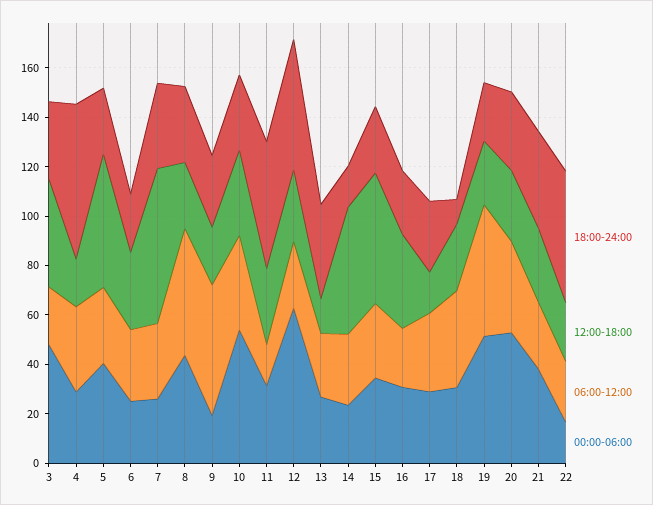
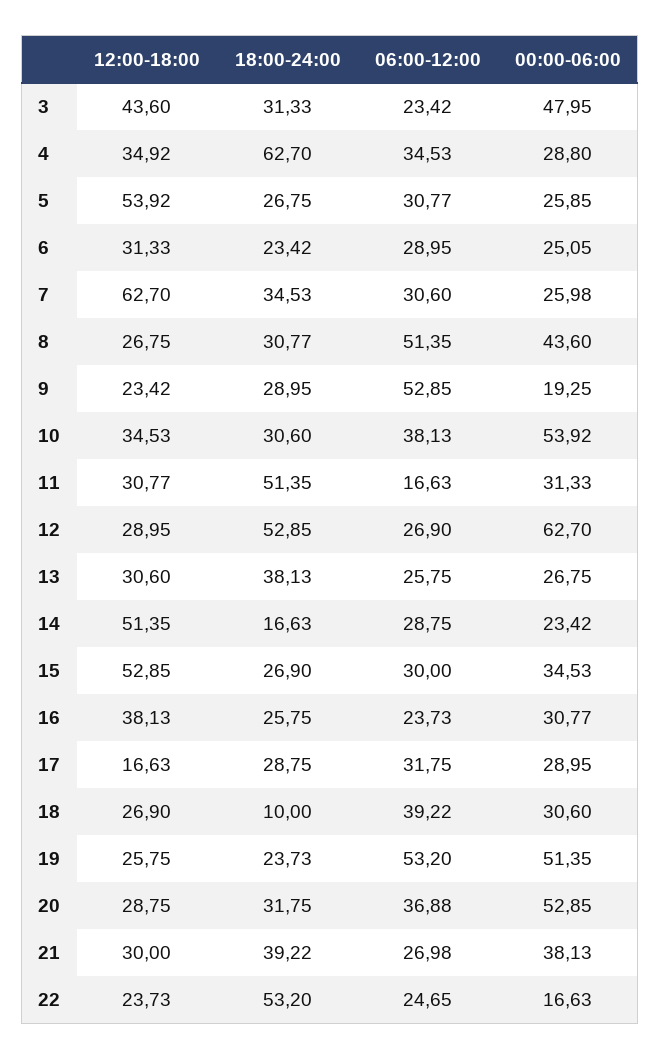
  {
    "18:00-24:00": {
      "3": 31.33,
      "4": 62.7,
      "5": 26.75,
      "6": 23.42,
      "7": 34.53,
      "8": 30.77,
      "9": 28.95,
      "10": 30.6,
      "11": 51.35,
      "12": 52.85,
      "13": 38.13,
      "14": 16.63,
      "15": 26.9,
      "16": 25.75,
      "17": 28.75,
      "18": 10,
      "19": 23.73,
      "20": 31.75,
      "21": 39.22,
      "22": 53.2
    },
    "12:00-18:00": {
      "3": 43.6,
-     "4": 20,
+     "4": 34.92,
      "5": 53.92,
      "6": 31.33,
      "7": 62.7,
      "8": 26.75,
      "9": 23.42,
      "10": 34.53,
      "11": 30.77,
      "12": 28.95,
-     "13": 15,
+     "13": 30.6,
      "14": 51.35,
      "15": 52.85,
      "16": 38.13,
      "17": 16.63,
      "18": 26.9,
      "19": 25.75,
      "20": 28.75,
      "21": 30,
      "22": 23.73
    },
    "06:00-12:00": {
      "3": 23.42,
      "4": 34.53,
      "5": 30.77,
      "6": 28.95,
      "7": 30.6,
      "8": 51.35,
      "9": 52.85,
      "10": 38.13,
      "11": 16.63,
      "12": 26.9,
      "13": 25.75,
      "14": 28.75,
      "15": 30,
      "16": 23.73,
      "17": 31.75,
      "18": 39.22,
      "19": 53.2,
      "20": 36.88,
      "21": 26.98,
      "22": 24.65
    },
    "00:00-06:00": {
      "3": 47.95,
      "4": 28.8,
-     "5": 40,
+     "5": 25.85,
      "6": 25.05,
      "7": 25.98,
      "8": 43.6,
      "9": 19.25,
      "10": 53.92,
      "11": 31.33,
      "12": 62.7,
      "13": 26.75,
      "14": 23.42,
      "15": 34.53,
      "16": 30.77,
      "17": 28.95,
      "18": 30.6,
      "19": 51.35,
      "20": 52.85,
      "21": 38.13,
      "22": 16.63
    }
  }

